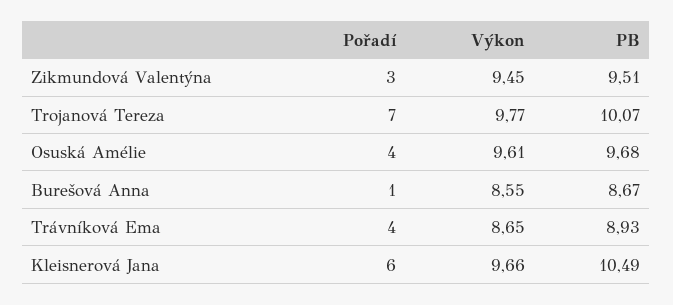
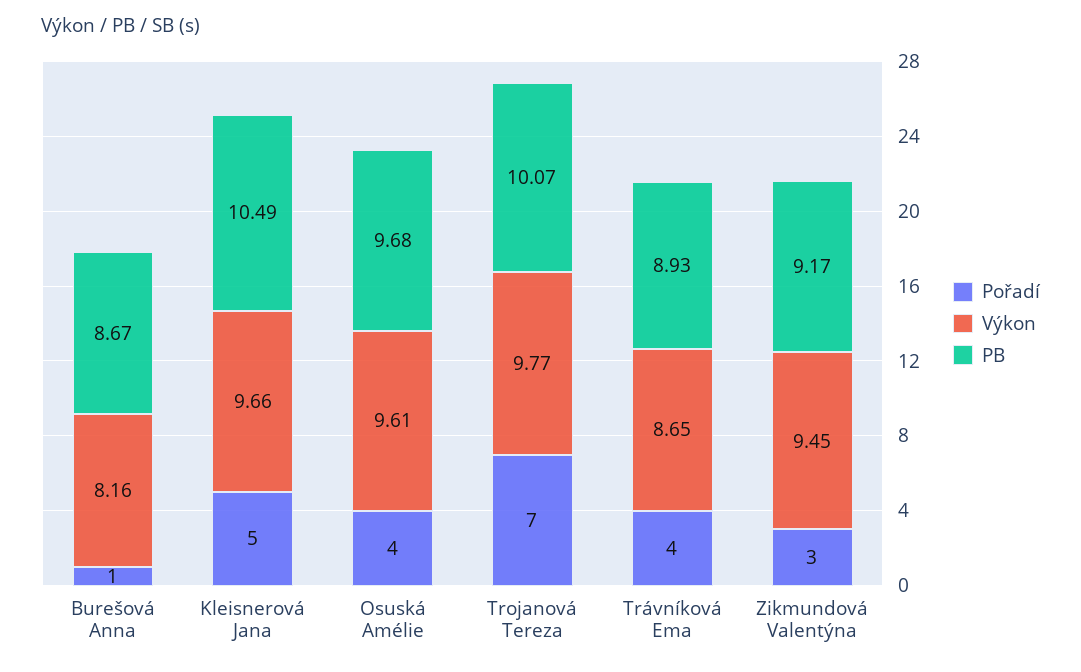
  {
    "Pořadí": {
      "Zikmundová Valentýna": 3,
      "Trojanová Tereza": 7,
      "Osuská Amélie": 4,
      "Burešová Anna": 1,
      "Trávníková Ema": 4,
-     "Kleisnerová Jana": 6
+     "Kleisnerová Jana": 5
    },
    "Výkon": {
      "Zikmundová Valentýna": 9.45,
      "Trojanová Tereza": 9.77,
      "Osuská Amélie": 9.61,
-     "Burešová Anna": 8.55,
+     "Burešová Anna": 8.16,
      "Trávníková Ema": 8.65,
      "Kleisnerová Jana": 9.66
    },
    "PB": {
-     "Zikmundová Valentýna": 9.51,
+     "Zikmundová Valentýna": 9.17,
      "Trojanová Tereza": 10.07,
      "Osuská Amélie": 9.68,
      "Burešová Anna": 8.67,
      "Trávníková Ema": 8.93,
      "Kleisnerová Jana": 10.49
    }
  }

